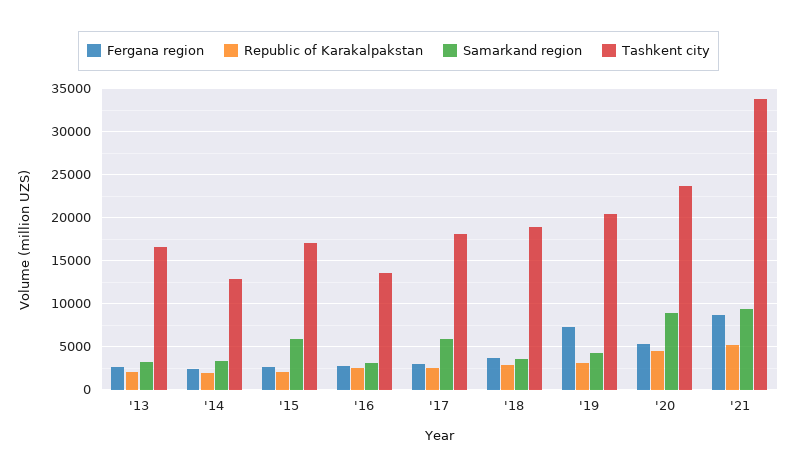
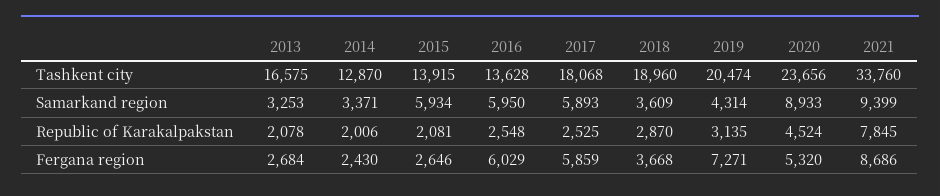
  {
    "Fergana region": {
      "'13": 2684,
      "'14": 2430,
      "'15": 2646,
-     "'16": 3000,
+     "'16": 6029,
-     "'17": 3000,
+     "'17": 5859,
      "'18": 3668,
      "'19": 7271,
      "'20": 5320,
      "'21": 8686
    },
    "Republic of Karakalpakstan": {
      "'13": 2078,
      "'14": 2006,
      "'15": 2081,
      "'16": 2548,
      "'17": 2525,
      "'18": 2870,
      "'19": 3135,
      "'20": 4524,
-     "'21": 5000
+     "'21": 7845
    },
    "Samarkand region": {
      "'13": 3253,
      "'14": 3371,
      "'15": 5934,
-     "'16": 3000,
+     "'16": 5950,
      "'17": 5893,
      "'18": 3609,
      "'19": 4314,
      "'20": 8933,
      "'21": 9399
    },
    "Tashkent city": {
      "'13": 16575,
      "'14": 12870,
-     "'15": 17000,
+     "'15": 13915,
      "'16": 13628,
      "'17": 18068,
      "'18": 18960,
      "'19": 20474,
      "'20": 23656,
      "'21": 33760
    }
  }

